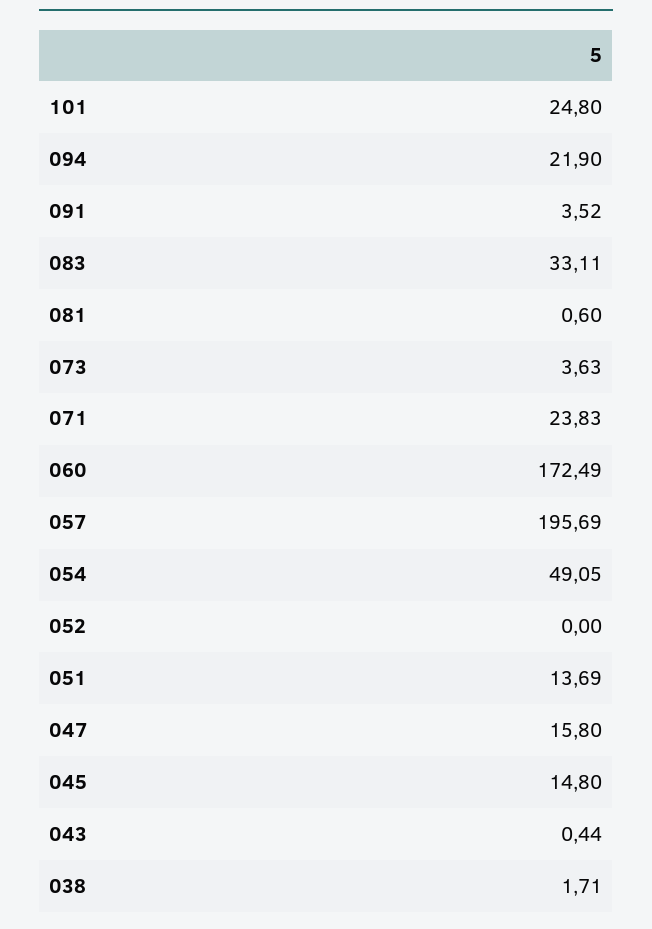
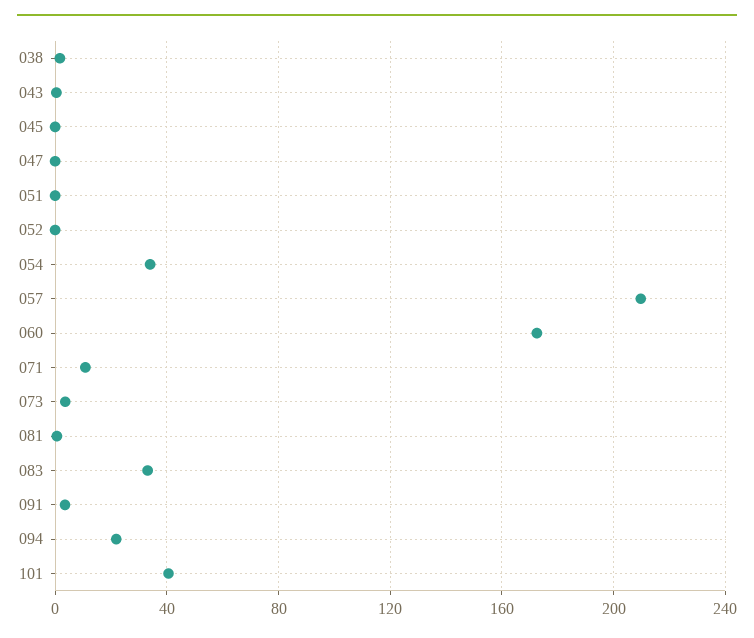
  {
-   "101": 24.8,
+   "101": 40,
    "094": 21.9,
    "091": 3.52,
    "083": 33.11,
    "081": 0.6,
    "073": 3.63,
-   "071": 23.83,
+   "071": 10,
    "060": 172.49,
-   "057": 195.69,
+   "057": 210,
-   "054": 49.05,
+   "054": 35,
    "052": 0,
-   "051": 13.69,
+   "051": 0,
-   "047": 15.8,
+   "047": 0,
-   "045": 14.8,
+   "045": 0,
    "043": 0.44,
    "038": 1.71
  }

